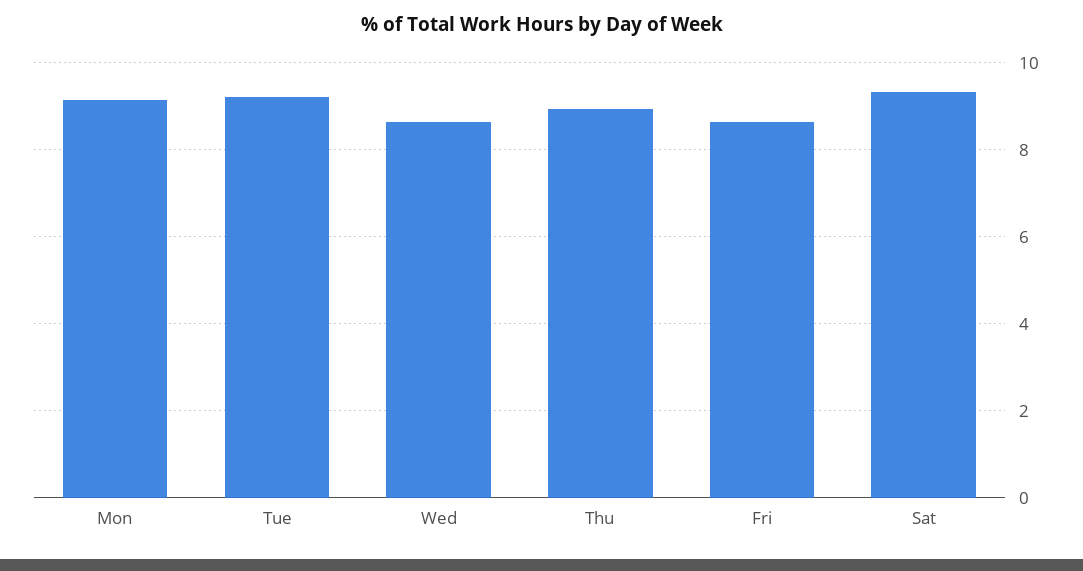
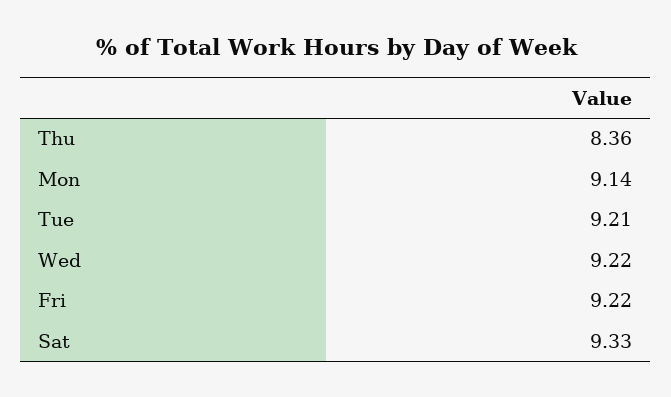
  {
    "Mon": 9.14,
    "Tue": 9.21,
-   "Wed": 8.6,
+   "Wed": 9.22,
-   "Thu": 9,
+   "Thu": 8.36,
-   "Fri": 8.6,
+   "Fri": 9.22,
    "Sat": 9.33
  }

